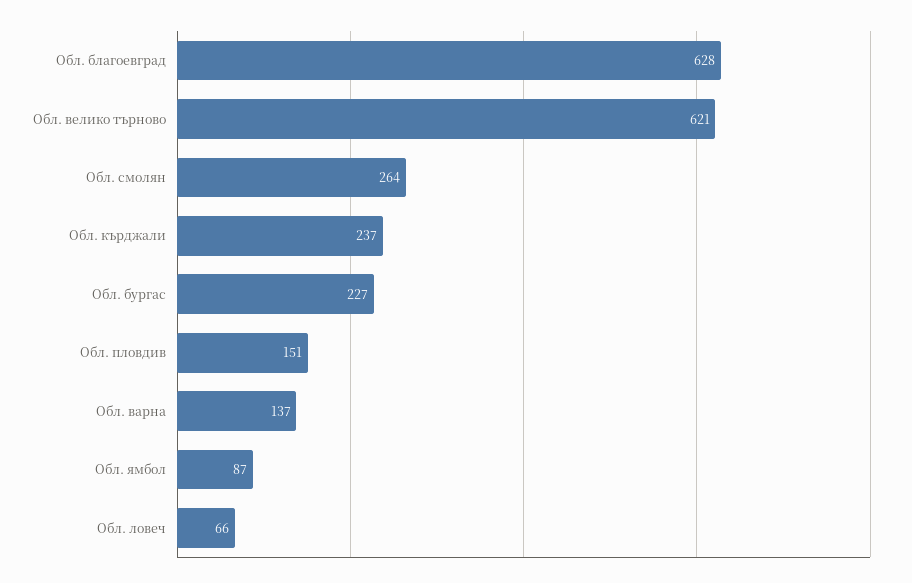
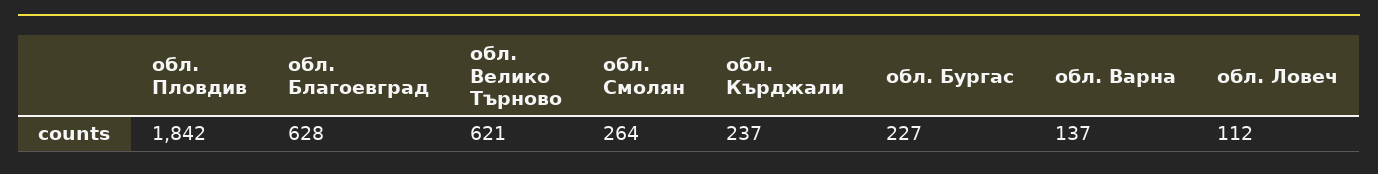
  {
    "Обл. благоевград": 628,
    "Обл. велико търново": 621,
    "Обл. смолян": 264,
    "Обл. кърджали": 237,
    "Обл. бургас": 227,
-   "Обл. пловдив": 151,
+   "Обл. пловдив": 1842,
    "Обл. варна": 137,
-   "Обл. ямбол": 87,
-   "Обл. ловеч": 66
+   "Обл. ловеч": 112
  }

